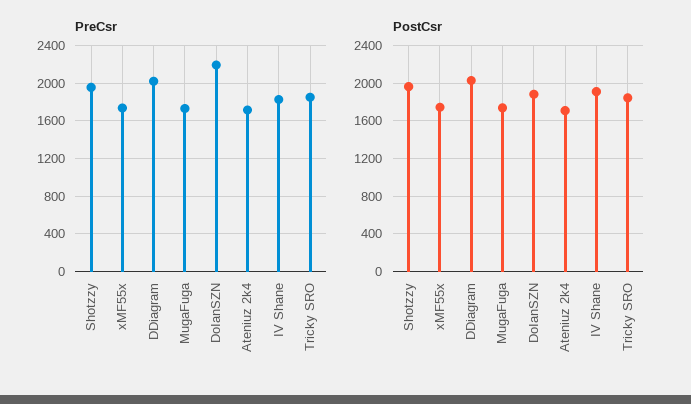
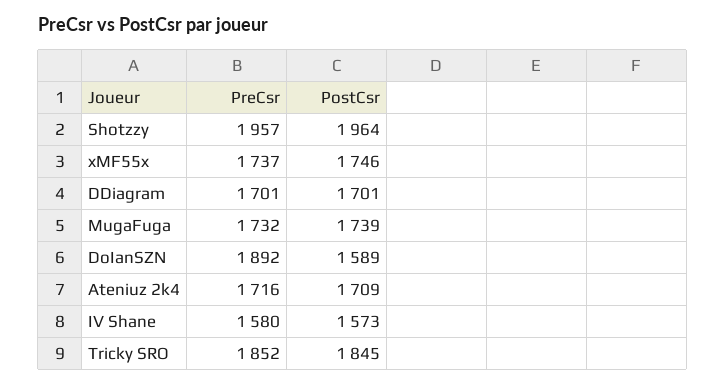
  {
    "PreCsr": {
      "Shotzzy": 1957,
      "xMF55x": 1737,
-     "DDiagram": 2000,
+     "DDiagram": 1701,
      "MugaFuga": 1732,
-     "DoIanSZN": 2200,
+     "DoIanSZN": 1892,
      "Ateniuz 2k4": 1716,
-     "IV Shane": 1800,
+     "IV Shane": 1580,
      "Tricky SRO": 1852
    },
    "PostCsr": {
      "Shotzzy": 1964,
      "xMF55x": 1746,
-     "DDiagram": 2000,
+     "DDiagram": 1701,
      "MugaFuga": 1739,
-     "DoIanSZN": 1900,
+     "DoIanSZN": 1589,
      "Ateniuz 2k4": 1709,
-     "IV Shane": 1900,
+     "IV Shane": 1573,
      "Tricky SRO": 1845
    }
  }

